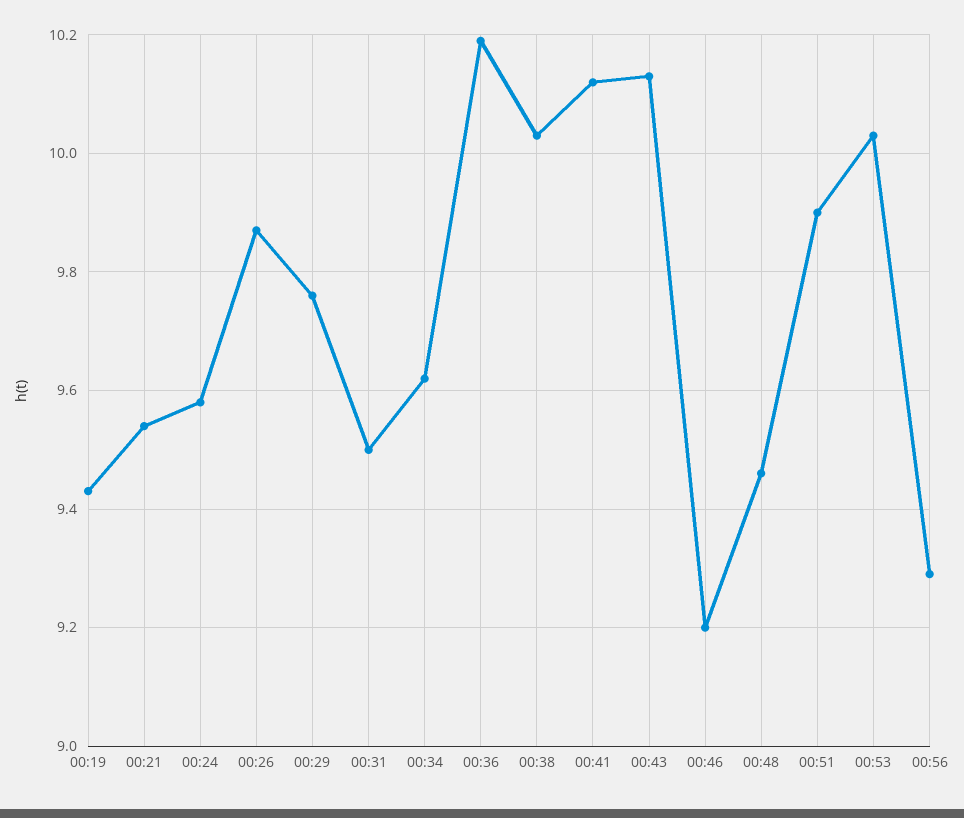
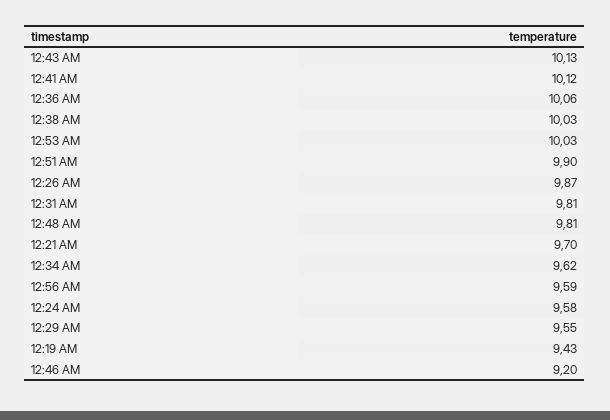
  {
    "00:19": 9.43,
-   "00:21": 9.55,
+   "00:21": 9.7,
    "00:24": 9.58,
    "00:26": 9.87,
-   "00:29": 9.75,
+   "00:29": 9.55,
-   "00:31": 9.5,
+   "00:31": 9.81,
    "00:34": 9.62,
-   "00:36": 10.2,
+   "00:36": 10.06,
    "00:38": 10.03,
    "00:41": 10.12,
    "00:43": 10.13,
    "00:46": 9.2,
-   "00:48": 9.45,
+   "00:48": 9.81,
    "00:51": 9.9,
    "00:53": 10.03,
-   "00:56": 9.3
+   "00:56": 9.59
  }

